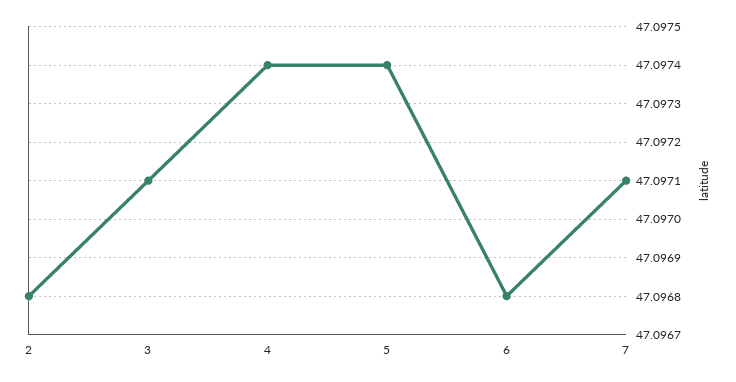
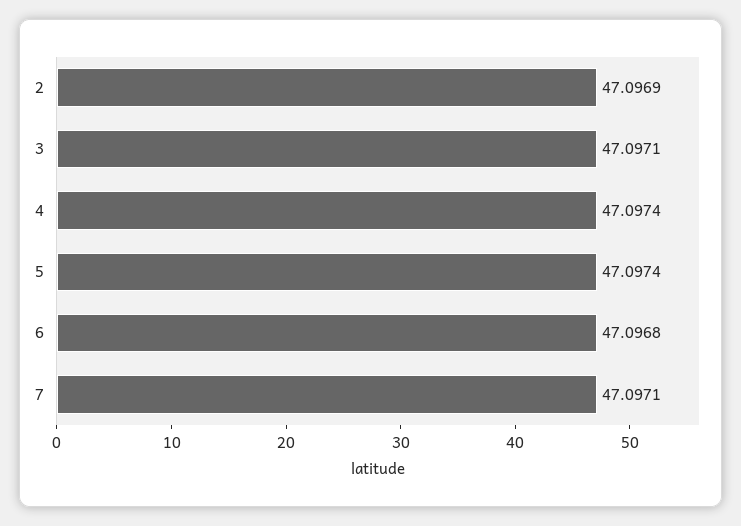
  {
-   "2": 47.0968,
+   "2": 47.0969,
    "3": 47.0971,
    "4": 47.0974,
    "5": 47.0974,
    "6": 47.0968,
    "7": 47.0971
  }

